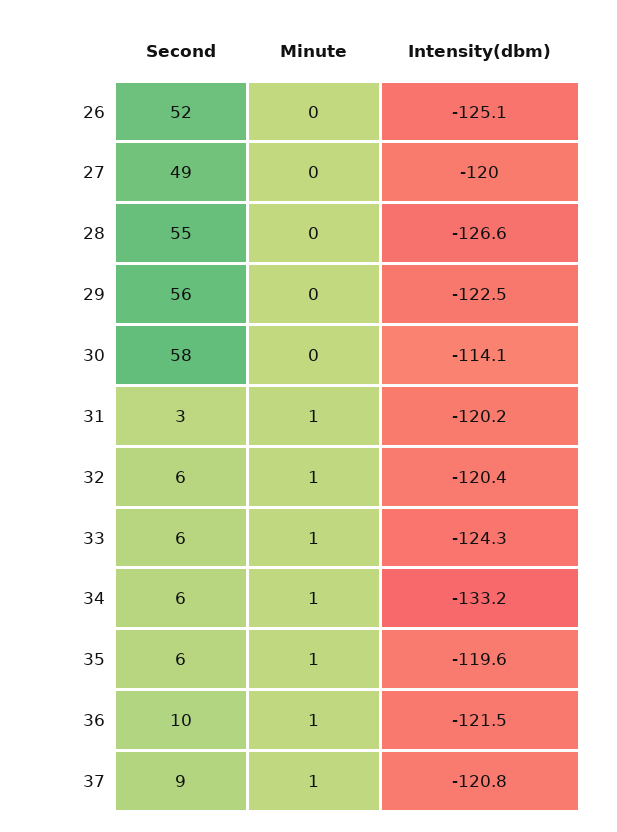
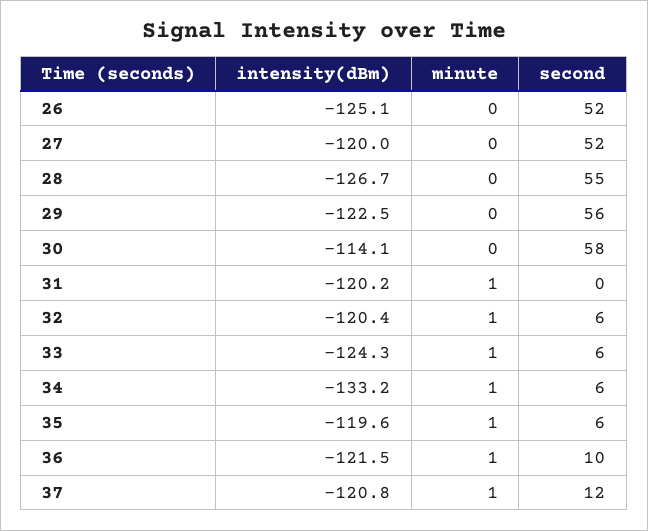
  {
    "Second": {
      "26": 52,
-     "27": 49,
+     "27": 52,
      "28": 55,
      "29": 56,
      "30": 58,
-     "31": 3,
+     "31": 0,
      "32": 6,
      "33": 6,
      "34": 6,
      "35": 6,
      "36": 10,
-     "37": 9
+     "37": 12
    },
    "Minute": {
      "26": 0,
      "27": 0,
      "28": 0,
      "29": 0,
      "30": 0,
      "31": 1,
      "32": 1,
      "33": 1,
      "34": 1,
      "35": 1,
      "36": 1,
      "37": 1
    },
    "Intensity(dbm)": {
      "26": -125.1,
      "27": -120,
-     "28": -126.6,
+     "28": -126.7,
      "29": -122.5,
      "30": -114.1,
      "31": -120.2,
      "32": -120.4,
      "33": -124.3,
      "34": -133.2,
      "35": -119.6,
      "36": -121.5,
      "37": -120.8
    }
  }

